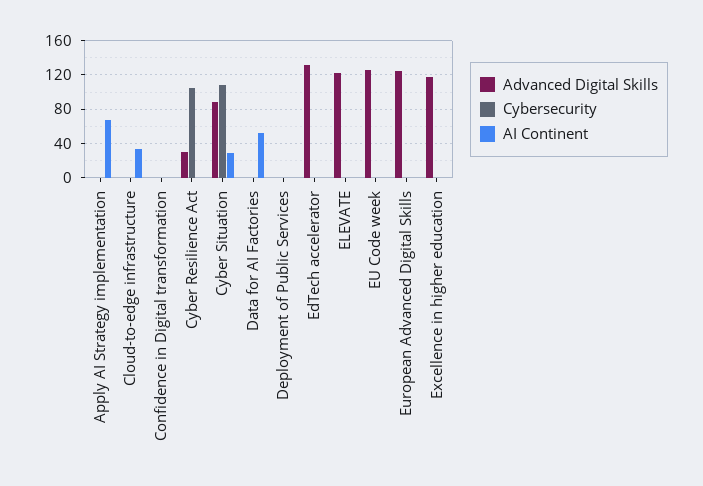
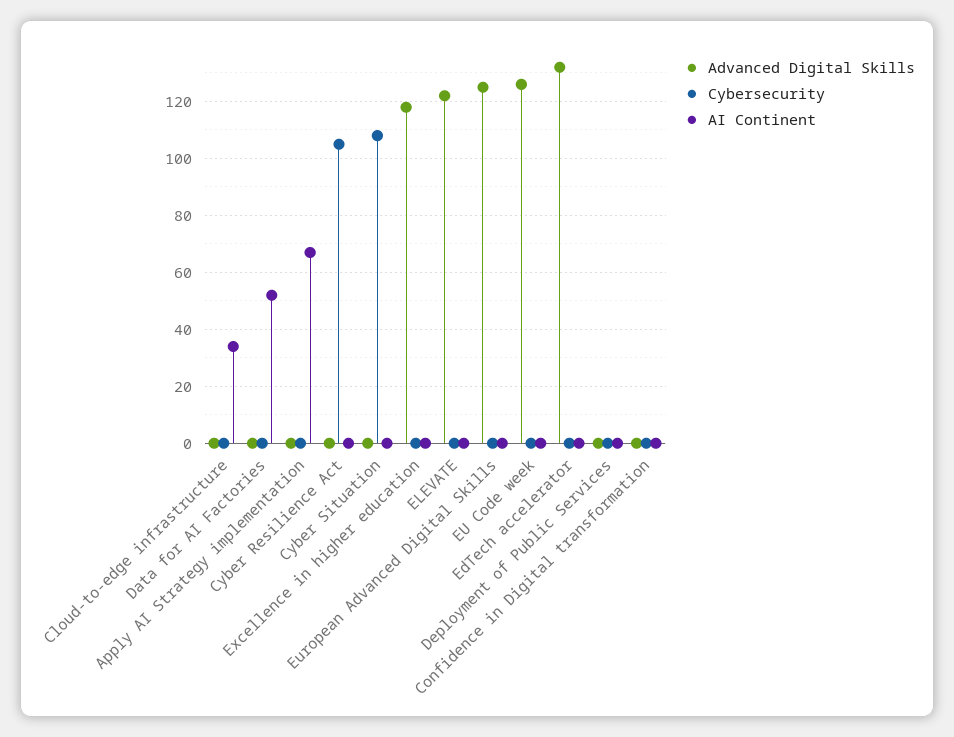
  {
    "Advanced Digital Skills": {
      "Apply AI Strategy implementation": 0,
      "Cloud-to-edge infrastructure": 0,
      "Confidence in Digital transformation": 0,
-     "Cyber Resilience Act": 30,
+     "Cyber Resilience Act": 0,
-     "Cyber Situation": 90,
+     "Cyber Situation": 0,
      "Data for AI Factories": 0,
      "Deployment of Public Services": 0,
      "EdTech accelerator": 130,
      "ELEVATE": 120,
      "EU Code week": 125,
      "European Advanced Digital Skills": 125,
      "Excellence in higher education": 120
    },
    "Cybersecurity": {
      "Apply AI Strategy implementation": 0,
      "Cloud-to-edge infrastructure": 0,
      "Confidence in Digital transformation": 0,
      "Cyber Resilience Act": 105,
      "Cyber Situation": 110,
      "Data for AI Factories": 0,
      "Deployment of Public Services": 0,
      "EdTech accelerator": 0,
      "ELEVATE": 0,
      "EU Code week": 0,
      "European Advanced Digital Skills": 0,
      "Excellence in higher education": 0
    },
    "AI Continent": {
      "Apply AI Strategy implementation": 65,
      "Cloud-to-edge infrastructure": 35,
      "Confidence in Digital transformation": 0,
      "Cyber Resilience Act": 0,
-     "Cyber Situation": 30,
+     "Cyber Situation": 0,
      "Data for AI Factories": 50,
      "Deployment of Public Services": 0,
      "EdTech accelerator": 0,
      "ELEVATE": 0,
      "EU Code week": 0,
      "European Advanced Digital Skills": 0,
      "Excellence in higher education": 0
    }
  }

